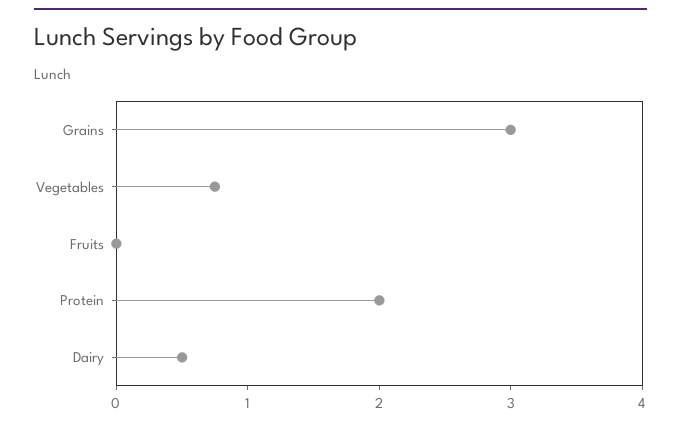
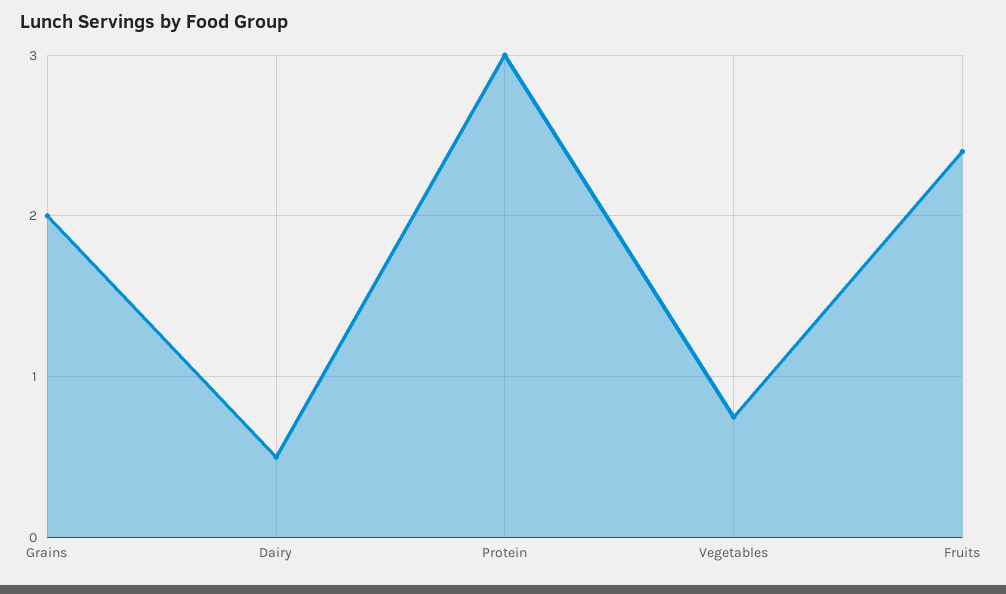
  {
-   "Grains": 3,
+   "Grains": 2,
    "Vegetables": 0.8,
-   "Fruits": 0,
+   "Fruits": 2.4,
-   "Protein": 2,
+   "Protein": 3,
    "Dairy": 0.5
  }

